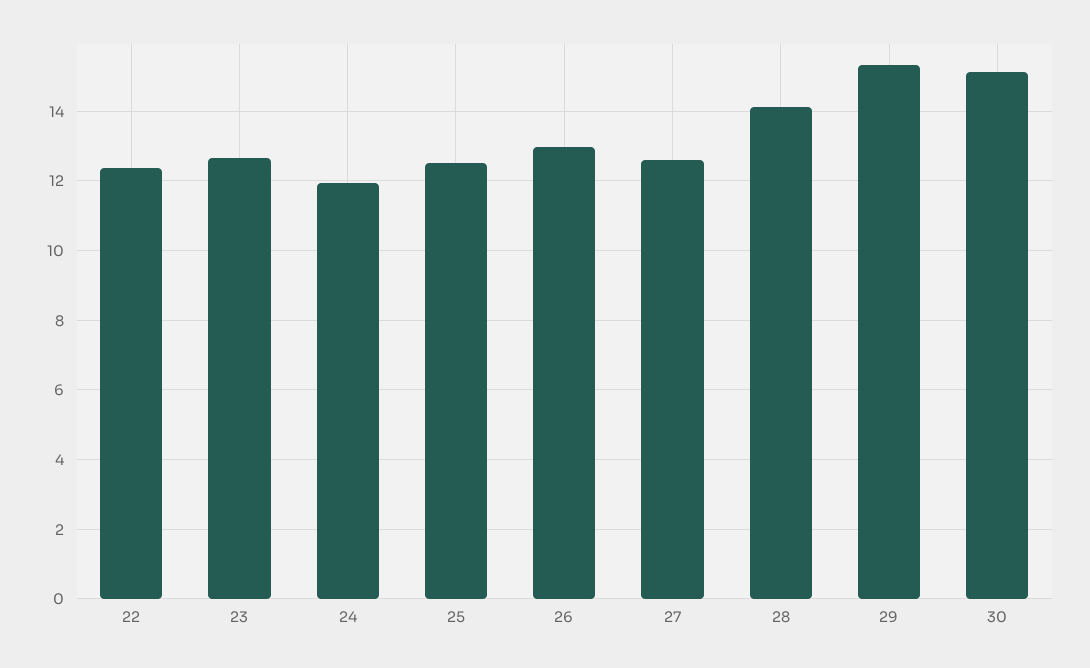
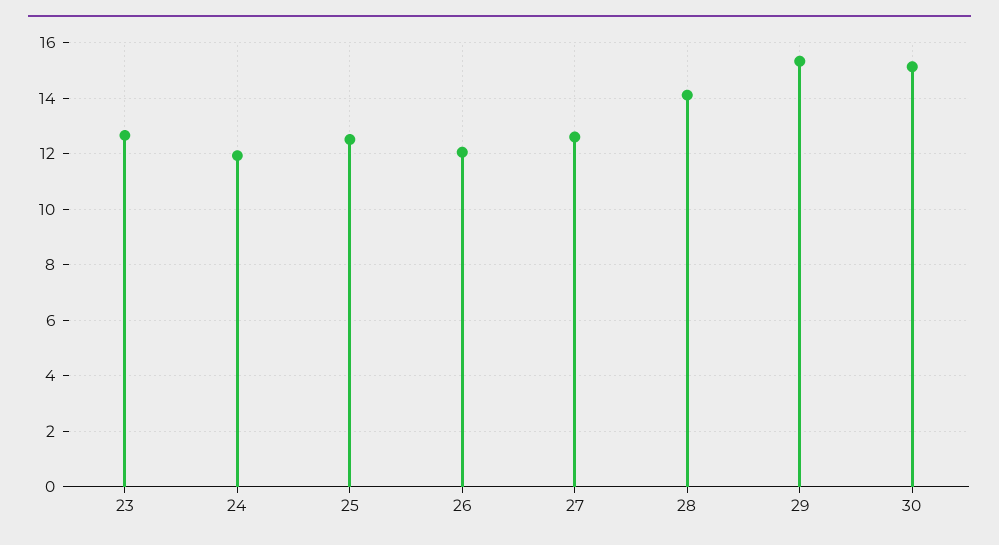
  {
-   "22": 12.4,
    "23": 12.6,
    "24": 12,
    "25": 12.6,
-   "26": 13,
+   "26": 12,
    "27": 12.6,
    "28": 14.2,
    "29": 15.4,
    "30": 15.2
  }

